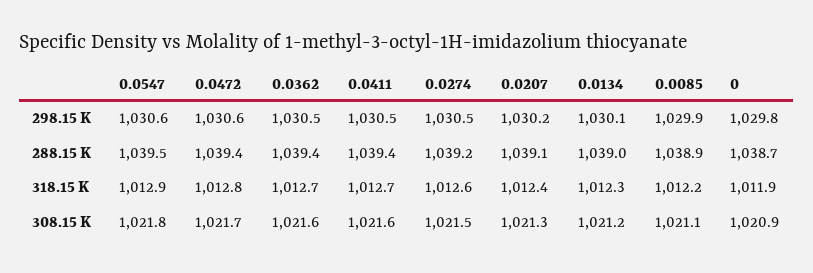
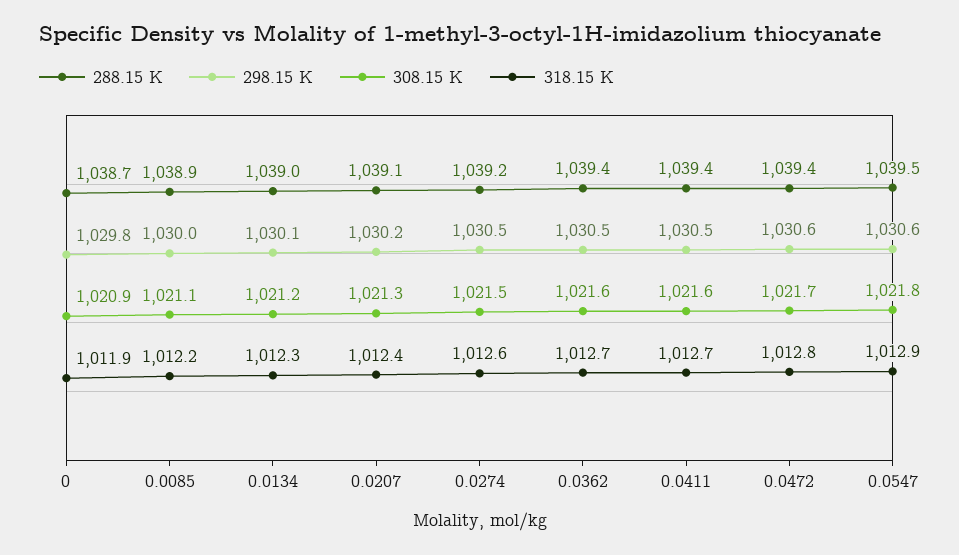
  {
    "298.15 K": {
      "0.0547": 1030.6,
      "0.0472": 1030.6,
      "0.0362": 1030.5,
      "0.0411": 1030.5,
      "0.0274": 1030.5,
      "0.0207": 1030.2,
      "0.0134": 1030.1,
-     "0.0085": 1029.9,
+     "0.0085": 1030,
      "0": 1029.8
    },
    "288.15 K": {
      "0.0547": 1039.5,
      "0.0472": 1039.4,
      "0.0362": 1039.4,
      "0.0411": 1039.4,
      "0.0274": 1039.2,
      "0.0207": 1039.1,
      "0.0134": 1039,
      "0.0085": 1038.9,
      "0": 1038.7
    },
    "318.15 K": {
      "0.0547": 1012.9,
      "0.0472": 1012.8,
      "0.0362": 1012.7,
      "0.0411": 1012.7,
      "0.0274": 1012.6,
      "0.0207": 1012.4,
      "0.0134": 1012.3,
      "0.0085": 1012.2,
      "0": 1011.9
    },
    "308.15 K": {
      "0.0547": 1021.8,
      "0.0472": 1021.7,
      "0.0362": 1021.6,
      "0.0411": 1021.6,
      "0.0274": 1021.5,
      "0.0207": 1021.3,
      "0.0134": 1021.2,
      "0.0085": 1021.1,
      "0": 1020.9
    }
  }

